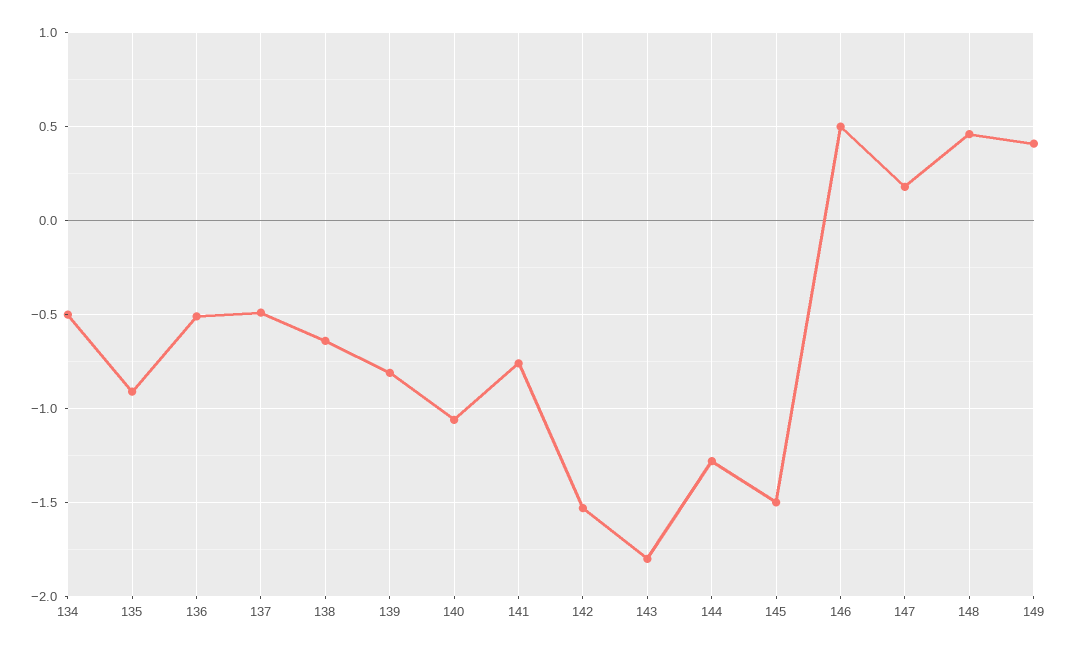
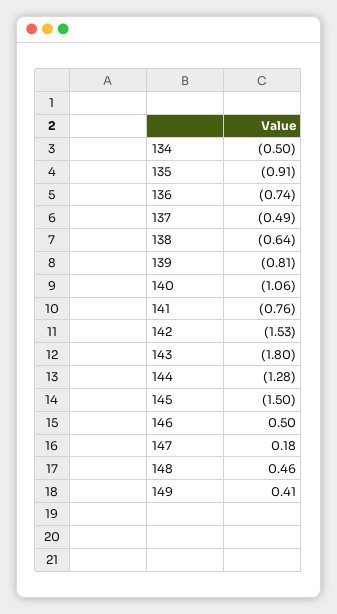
  {
    "134": -0.5,
    "135": -0.91,
-   "136": -0.5,
+   "136": -0.74,
    "137": -0.49,
    "138": -0.64,
    "139": -0.81,
    "140": -1.06,
    "141": -0.76,
    "142": -1.53,
    "143": -1.8,
    "144": -1.28,
    "145": -1.5,
    "146": 0.5,
    "147": 0.18,
    "148": 0.46,
    "149": 0.41
  }

